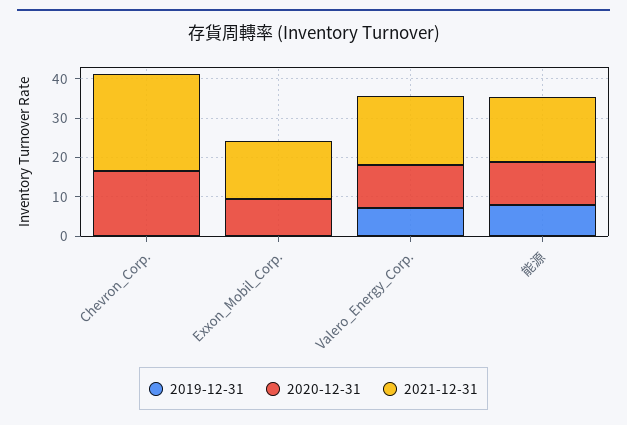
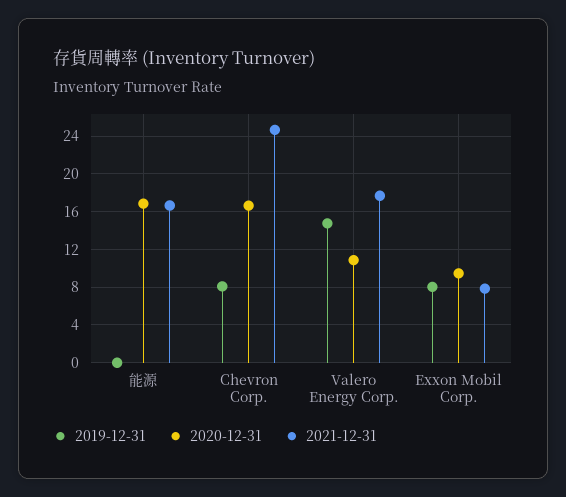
  {
    "2019-12-31": {
-     "Chevron_Corp.": 0,
+     "Chevron_Corp.": 8,
-     "Exxon_Mobil_Corp.": 0,
+     "Exxon_Mobil_Corp.": 8,
-     "Valero_Energy_Corp.": 7.5,
+     "Valero_Energy_Corp.": 15,
-     "能源": 7.5
+     "能源": 0
    },
    "2020-12-31": {
      "Chevron_Corp.": 17,
      "Exxon_Mobil_Corp.": 9,
      "Valero_Energy_Corp.": 11,
-     "能源": 10
+     "能源": 17
    },
    "2021-12-31": {
      "Chevron_Corp.": 25,
-     "Exxon_Mobil_Corp.": 15,
+     "Exxon_Mobil_Corp.": 8,
      "Valero_Energy_Corp.": 18,
      "能源": 17
    }
  }

